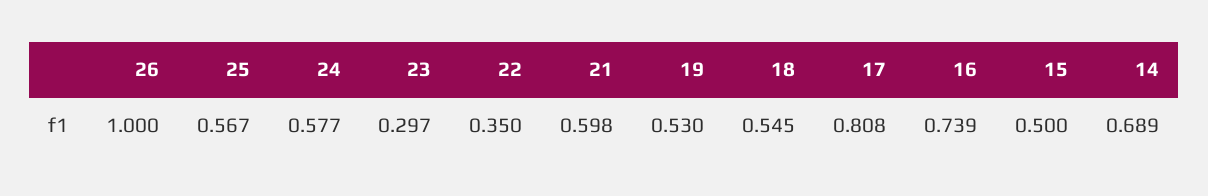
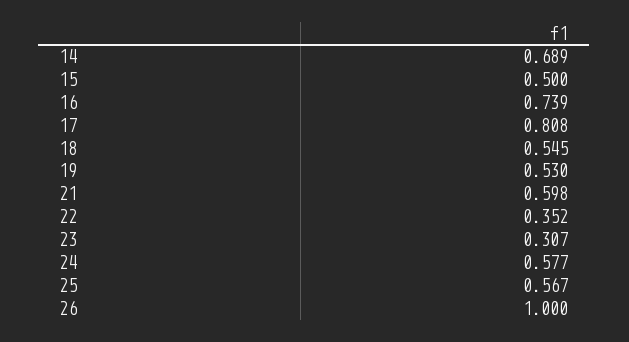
  {
    "26": 1,
    "25": 0.567,
    "24": 0.577,
-   "23": 0.297,
+   "23": 0.307,
-   "22": 0.35,
+   "22": 0.352,
    "21": 0.598,
    "19": 0.53,
    "18": 0.545,
    "17": 0.808,
    "16": 0.739,
    "15": 0.5,
    "14": 0.689
  }

